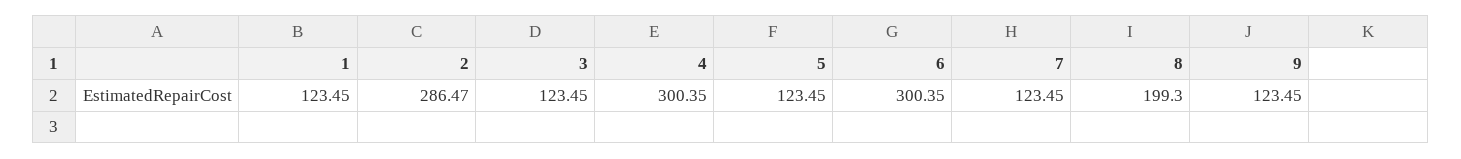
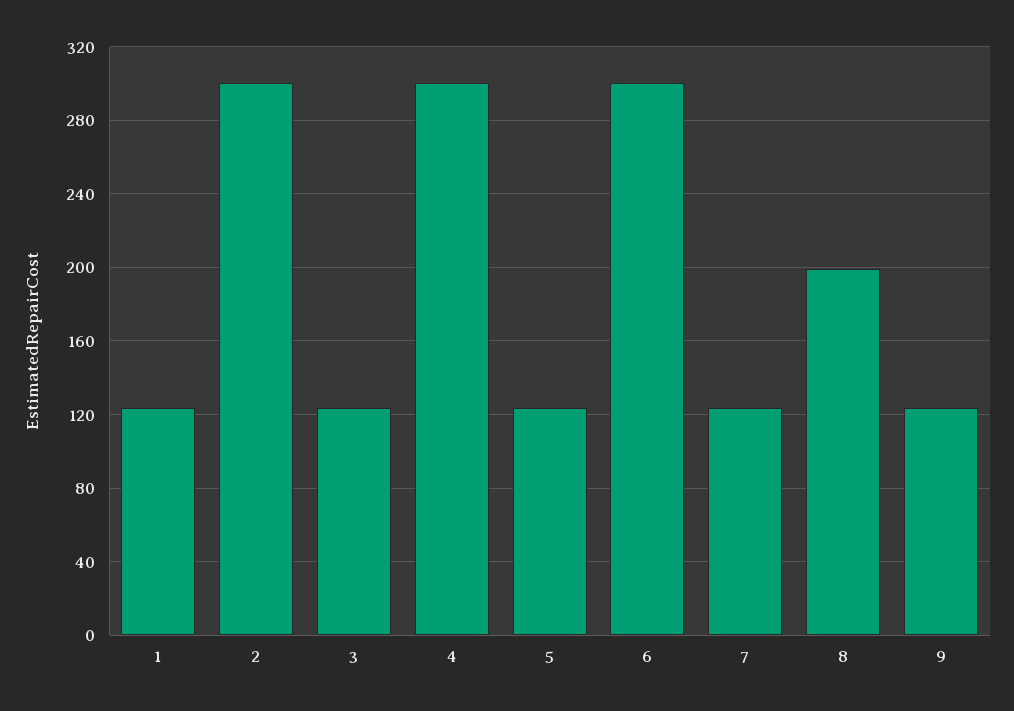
  {
    "1": 123.45,
-   "2": 286.47,
+   "2": 300,
    "3": 123.45,
    "4": 300.35,
    "5": 123.45,
    "6": 300.35,
    "7": 123.45,
    "8": 199.3,
    "9": 123.45
  }

